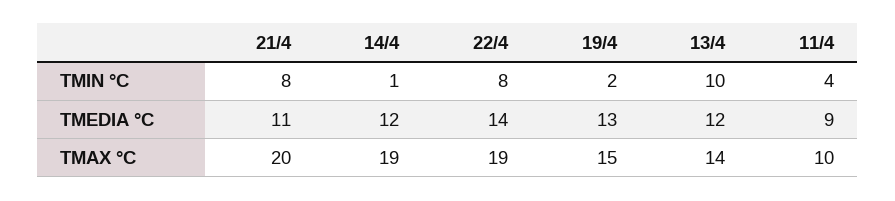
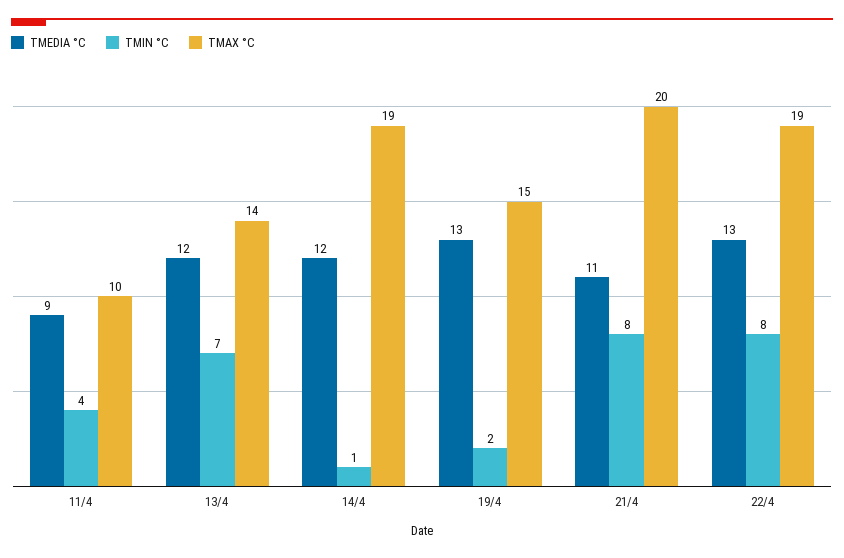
  {
    "TMIN °C": {
      "21/4": 8,
      "14/4": 1,
      "22/4": 8,
      "19/4": 2,
-     "13/4": 10,
+     "13/4": 7,
      "11/4": 4
    },
    "TMEDIA °C": {
      "21/4": 11,
      "14/4": 12,
-     "22/4": 14,
+     "22/4": 13,
      "19/4": 13,
      "13/4": 12,
      "11/4": 9
    },
    "TMAX °C": {
      "21/4": 20,
      "14/4": 19,
      "22/4": 19,
      "19/4": 15,
      "13/4": 14,
      "11/4": 10
    }
  }

